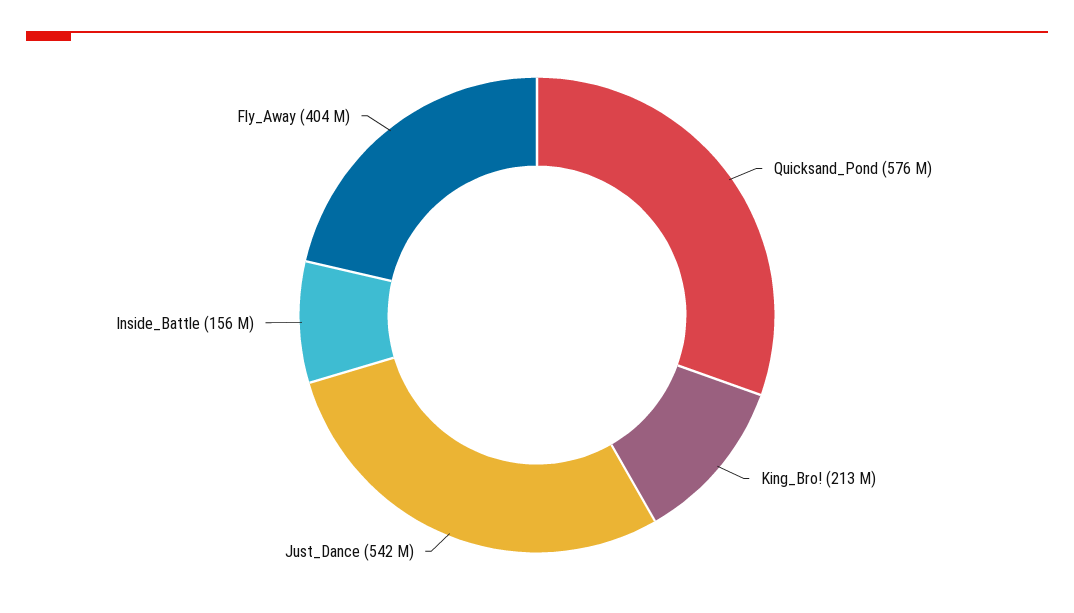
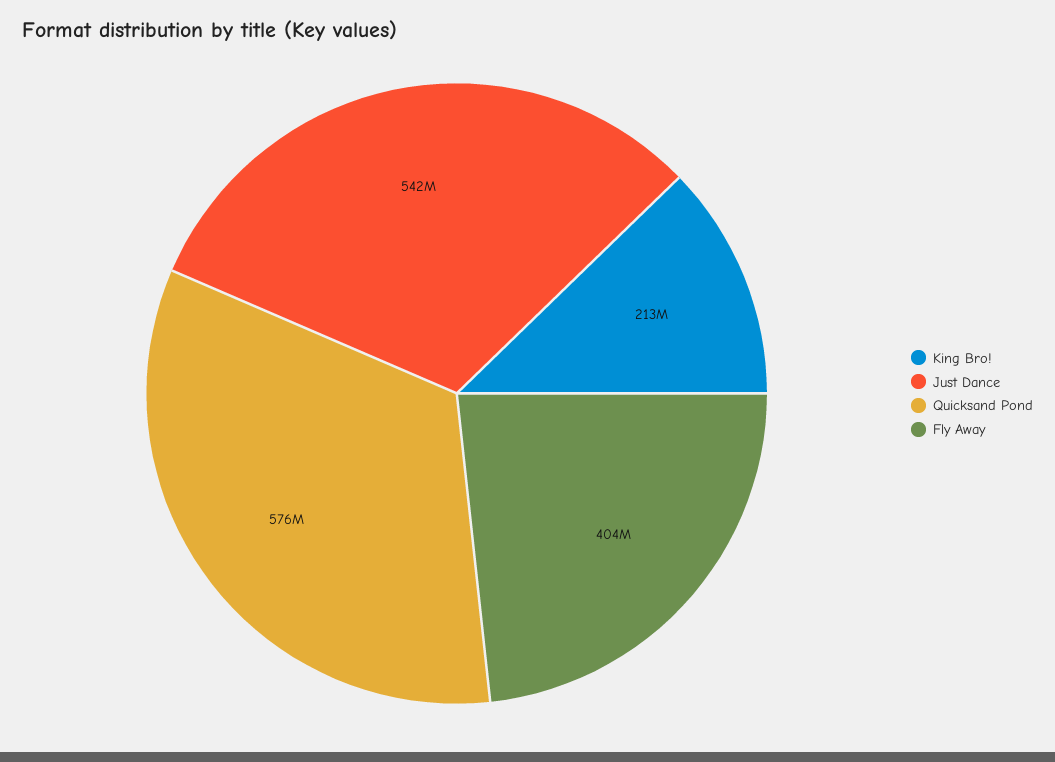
  {
    "Quicksand_Pond": 576000000,
    "King_Bro!": 213000000,
    "Just_Dance": 542000000,
-   "Inside_Battle": 156000000,
    "Fly_Away": 404000000
  }

